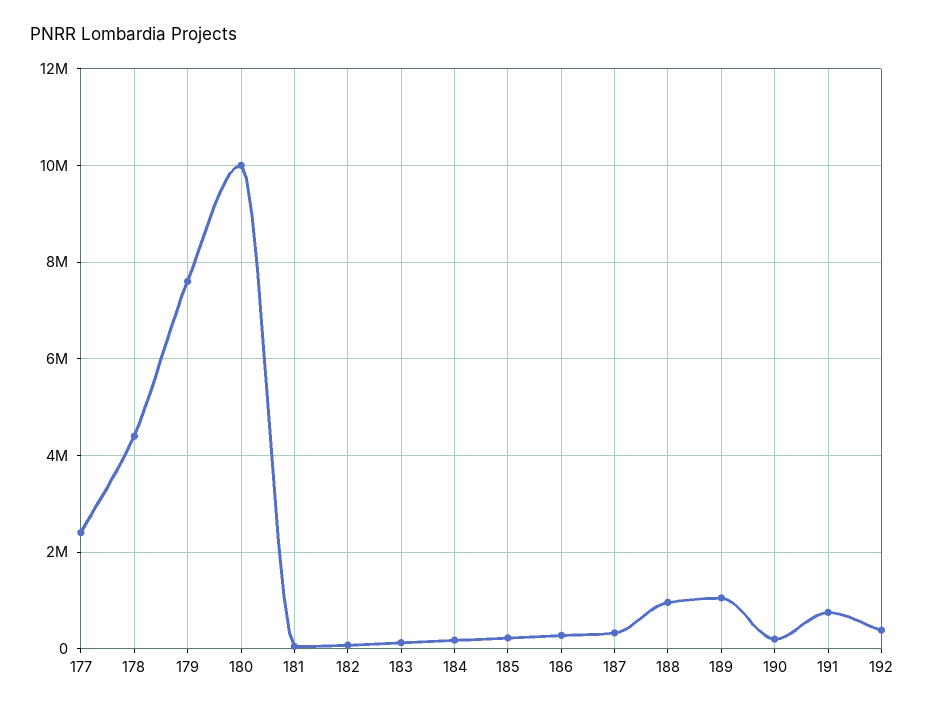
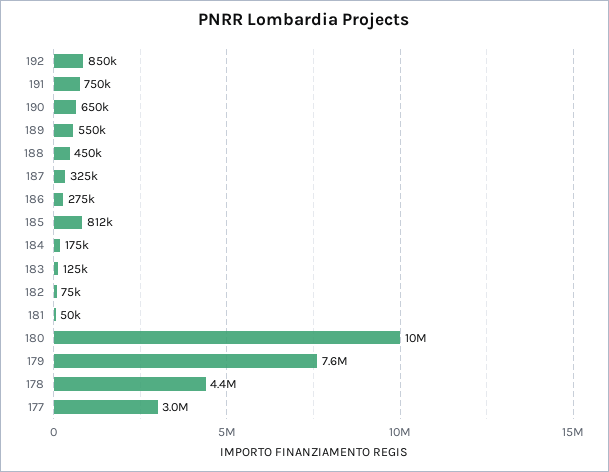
  {
-   "177": 2400000,
+   "177": 3000000,
    "178": 4400000,
    "179": 7600000,
    "180": 10000000,
    "181": 50000,
    "182": 75000,
    "183": 125000,
    "184": 175000,
-   "185": 200000,
+   "185": 812000,
    "186": 275000,
    "187": 325000,
-   "188": 1000000,
+   "188": 450000,
-   "189": 1000000,
+   "189": 550000,
-   "190": 200000,
+   "190": 650000,
    "191": 750000,
-   "192": 400000
+   "192": 850000
  }

